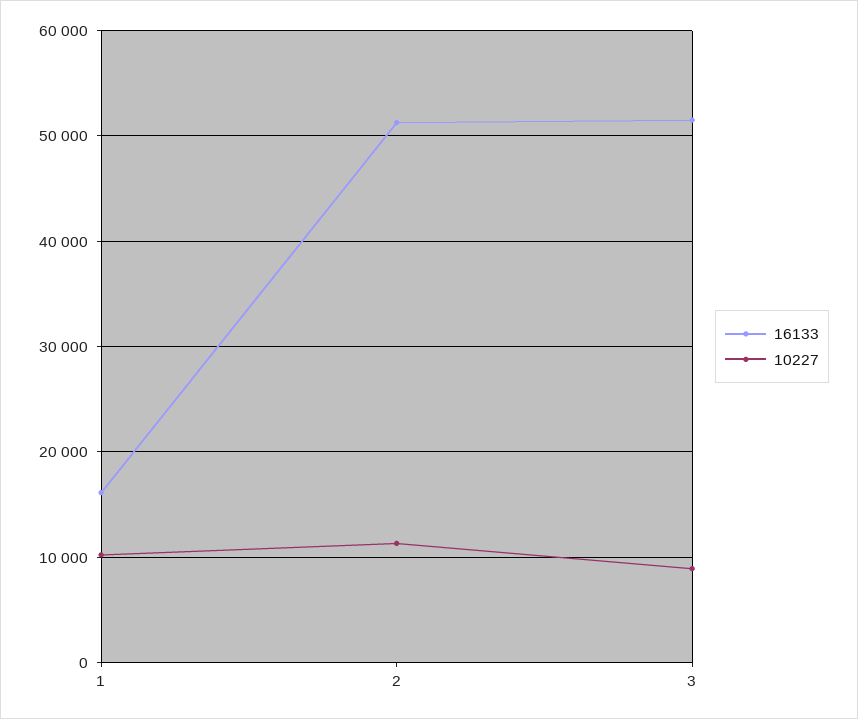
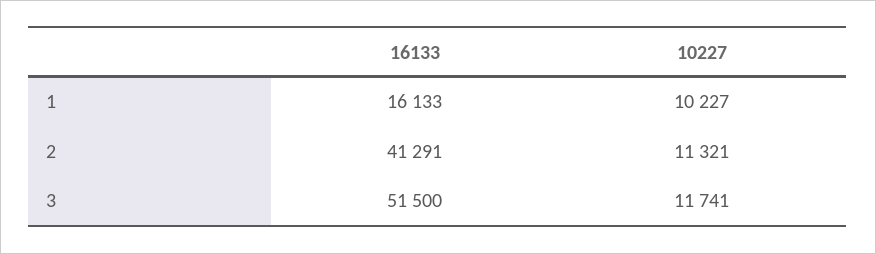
  {
    "16133": {
      "1": 16133,
-     "2": 51000,
+     "2": 41291,
      "3": 51500
    },
    "10227": {
      "1": 10227,
      "2": 11321,
-     "3": 9000
+     "3": 11741
    }
  }

